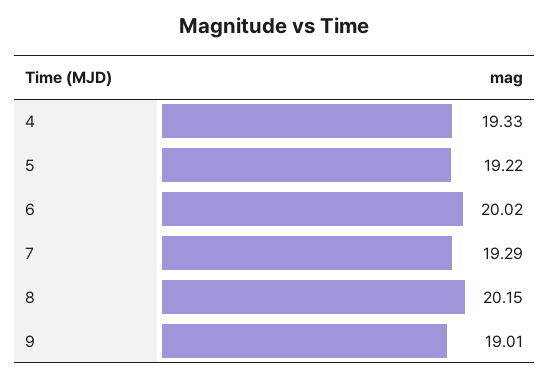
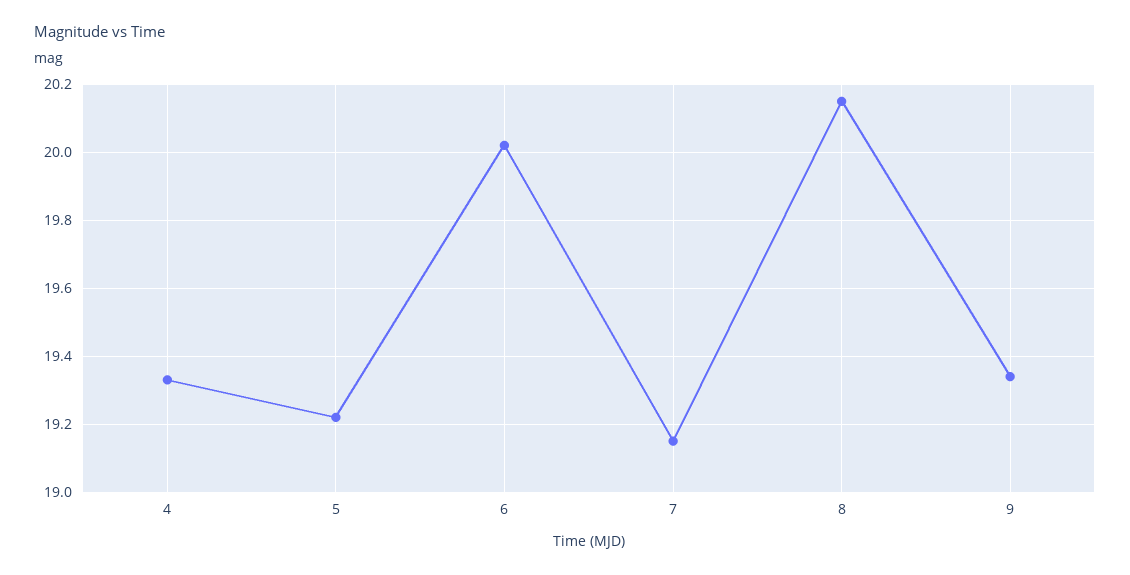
  {
    "4": 19.33,
    "5": 19.22,
    "6": 20.02,
-   "7": 19.29,
+   "7": 19.15,
    "8": 20.15,
-   "9": 19.01
+   "9": 19.35
  }

